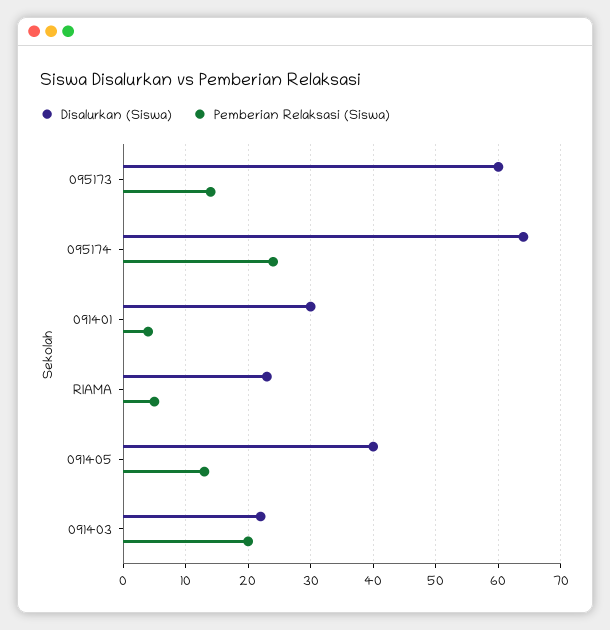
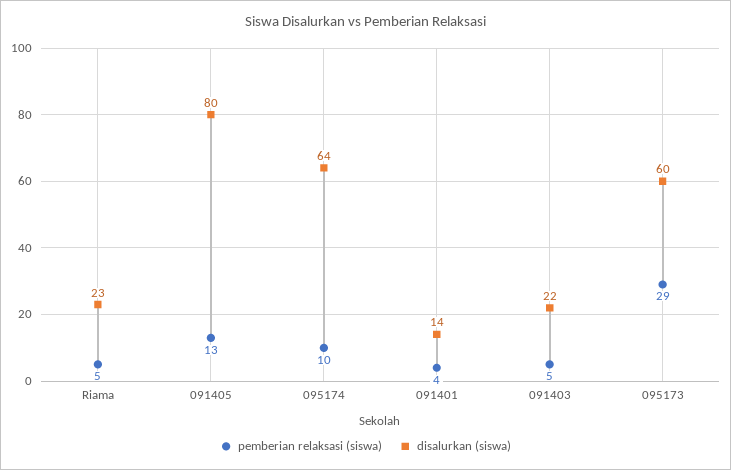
  {
    "Disalurkan (Siswa)": {
      "095173": 60,
      "095174": 64,
-     "091401": 30,
+     "091401": 14,
      "RIAMA": 23,
-     "091405": 40,
+     "091405": 80,
      "091403": 22
    },
    "Pemberian Relaksasi (Siswa)": {
-     "095173": 14,
+     "095173": 29,
-     "095174": 24,
+     "095174": 10,
      "091401": 4,
      "RIAMA": 5,
      "091405": 13,
-     "091403": 20
+     "091403": 5
    }
  }

